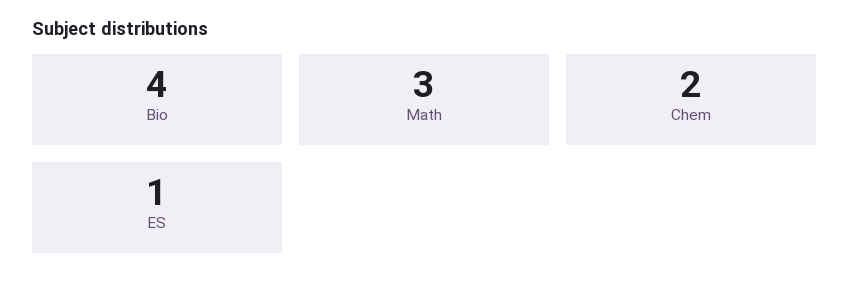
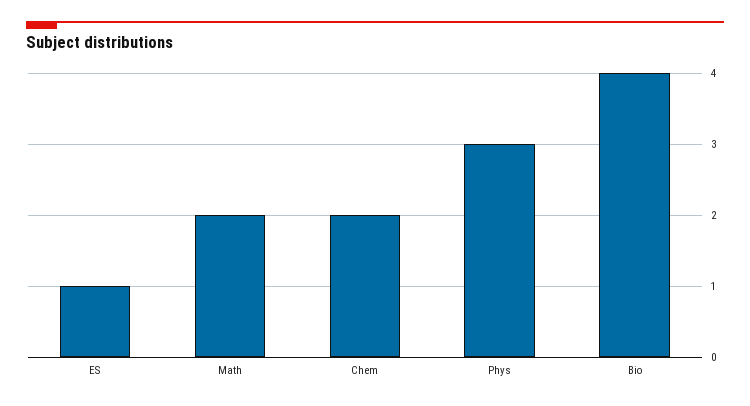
  {
    "Bio": 4,
-   "Math": 3,
+   "Math": 2,
    "Chem": 2,
-   "ES": 1
+   "ES": 1,
+   "Phys": 3
  }

